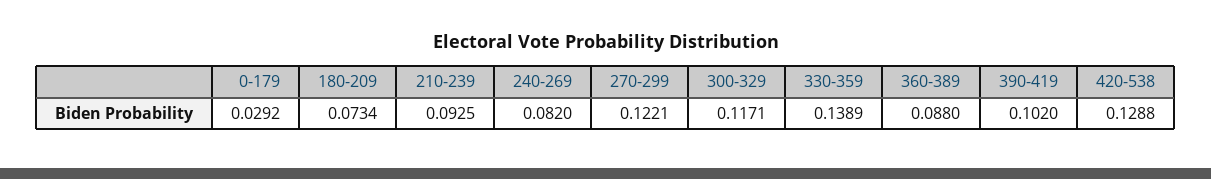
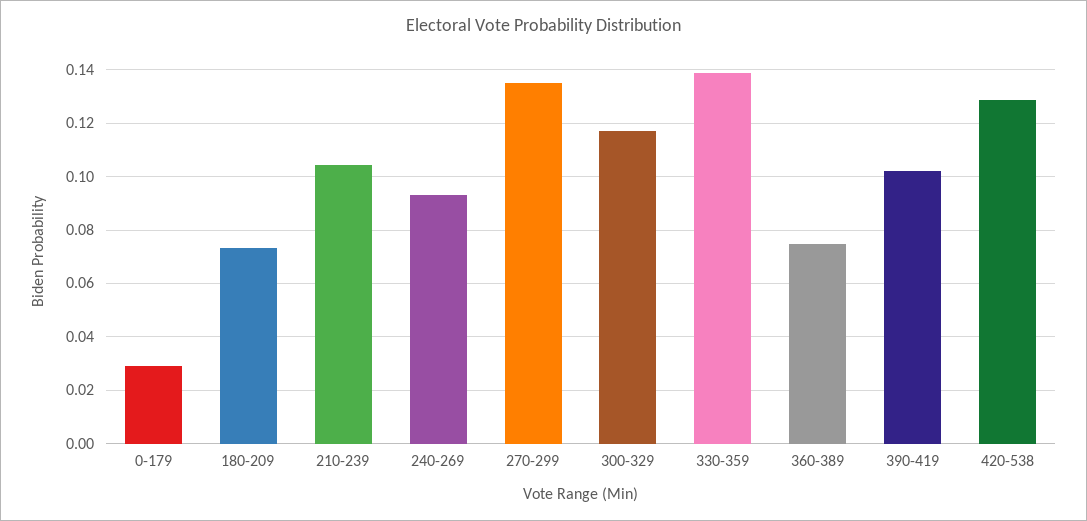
  {
    "0-179": 0.0292,
    "180-209": 0.0734,
-   "210-239": 0.0925,
+   "210-239": 0.105,
-   "240-269": 0.082,
+   "240-269": 0.0925,
-   "270-299": 0.1221,
+   "270-299": 0.135,
    "300-329": 0.1171,
    "330-359": 0.1389,
-   "360-389": 0.088,
+   "360-389": 0.075,
    "390-419": 0.102,
    "420-538": 0.1288
  }

